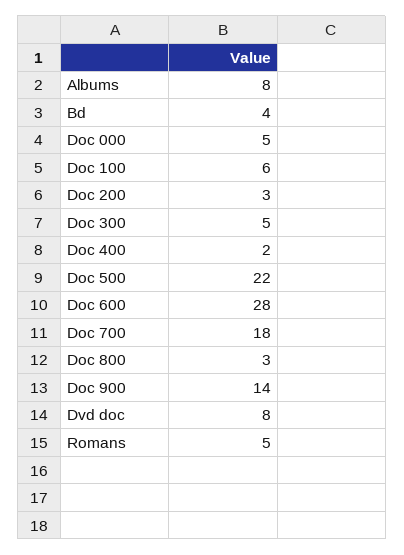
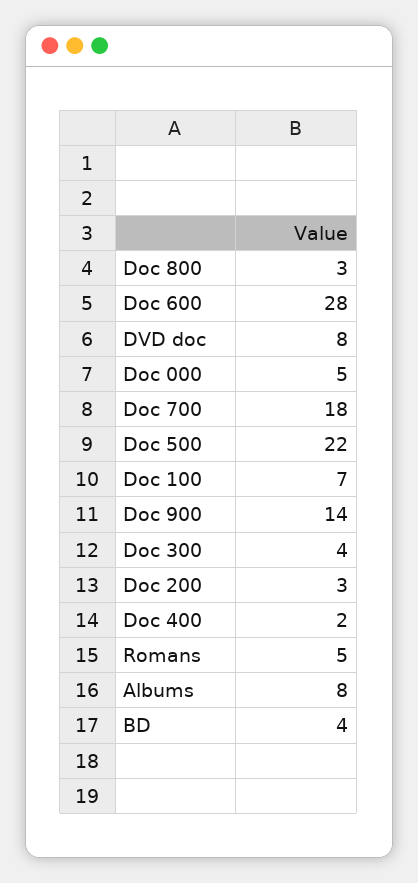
  {
    "Albums": 8,
    "Bd": 4,
    "Doc 000": 5,
-   "Doc 100": 6,
+   "Doc 100": 7,
    "Doc 200": 3,
-   "Doc 300": 5,
+   "Doc 300": 4,
    "Doc 400": 2,
    "Doc 500": 22,
    "Doc 600": 28,
    "Doc 700": 18,
    "Doc 800": 3,
    "Doc 900": 14,
    "Dvd doc": 8,
    "Romans": 5
  }

